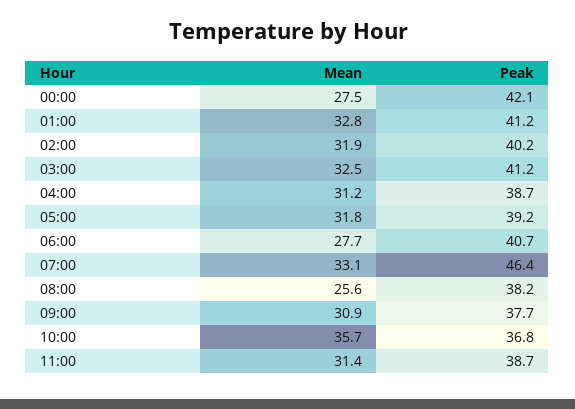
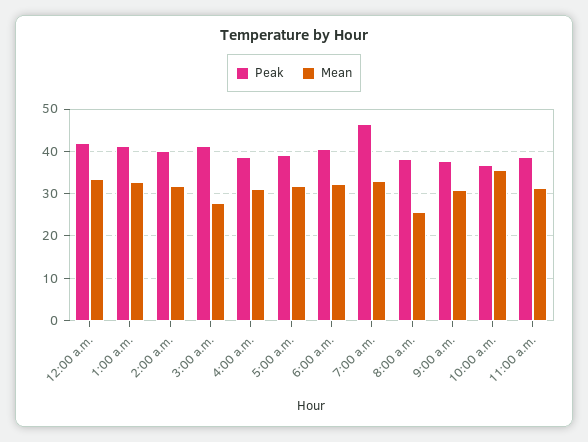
  {
    "Mean": {
-     "00:00": 27.5,
+     "00:00": 34,
      "01:00": 32.8,
      "02:00": 31.9,
-     "03:00": 32.5,
+     "03:00": 28,
      "04:00": 31.2,
      "05:00": 31.8,
-     "06:00": 27.7,
+     "06:00": 32,
      "07:00": 33.1,
      "08:00": 25.6,
      "09:00": 30.9,
      "10:00": 35.7,
      "11:00": 31.4
    },
    "Peak": {
      "00:00": 42.1,
      "01:00": 41.2,
      "02:00": 40.2,
      "03:00": 41.2,
      "04:00": 38.7,
      "05:00": 39.2,
      "06:00": 40.7,
      "07:00": 46.4,
      "08:00": 38.2,
      "09:00": 37.7,
      "10:00": 36.8,
      "11:00": 38.7
    }
  }

